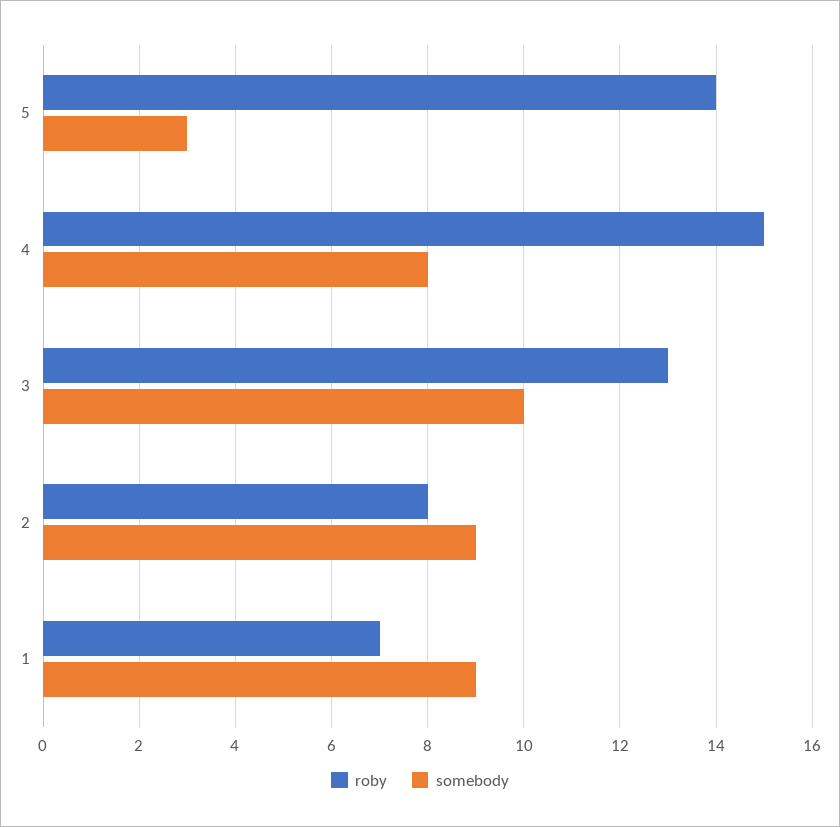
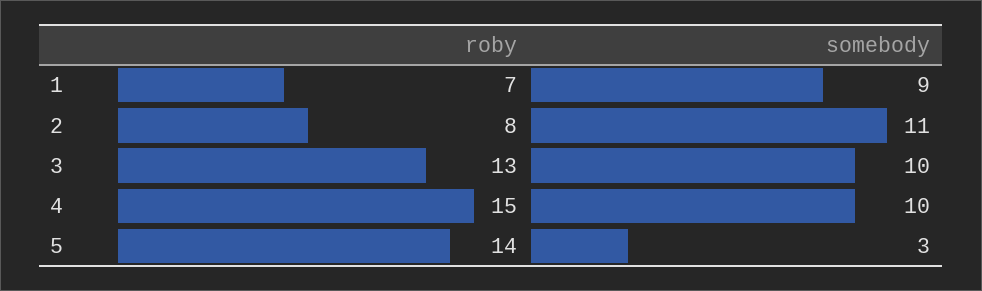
  {
    "roby": {
      "5": 14,
      "4": 15,
      "3": 13,
      "2": 8,
      "1": 7
    },
    "somebody": {
      "5": 3,
-     "4": 8,
+     "4": 10,
      "3": 10,
-     "2": 9,
+     "2": 11,
      "1": 9
    }
  }

